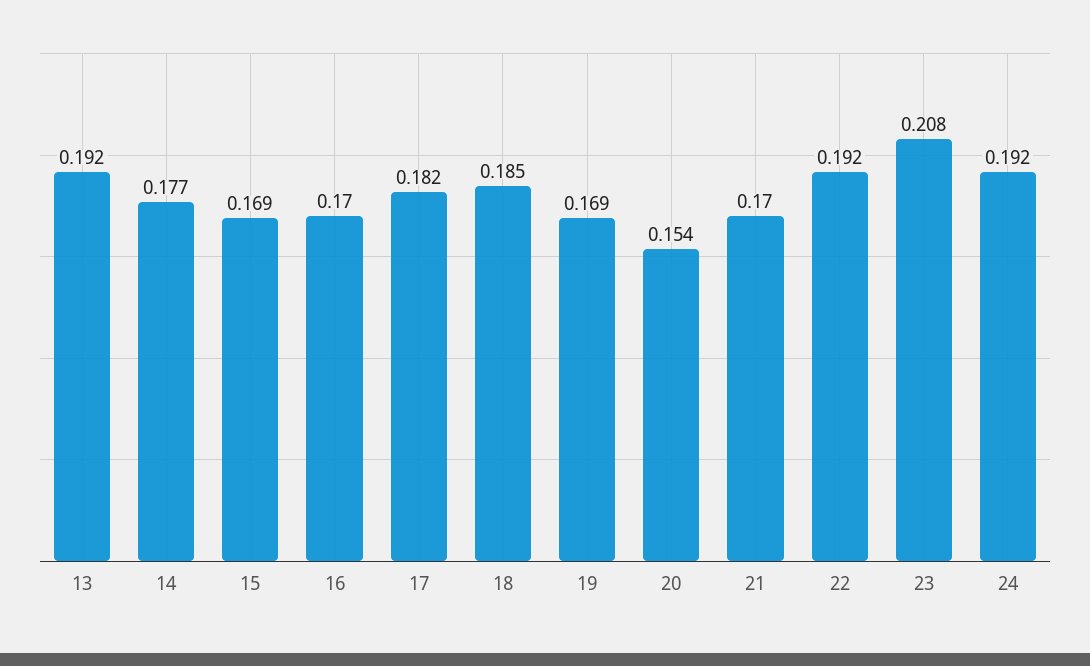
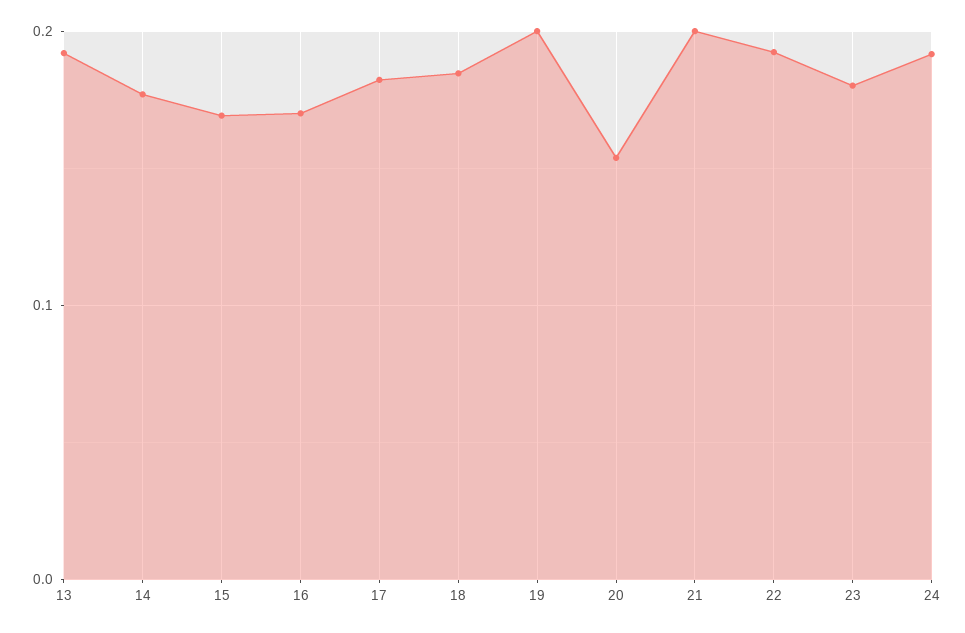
  {
    "13": 0.192,
    "14": 0.177,
    "15": 0.169,
    "16": 0.17,
    "17": 0.182,
    "18": 0.185,
-   "19": 0.169,
+   "19": 0.2,
    "20": 0.154,
-   "21": 0.17,
+   "21": 0.2,
    "22": 0.192,
-   "23": 0.208,
+   "23": 0.18,
    "24": 0.192
  }

